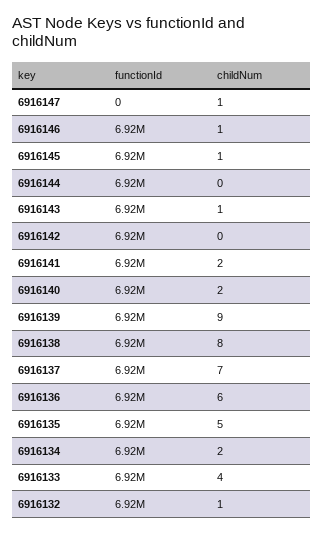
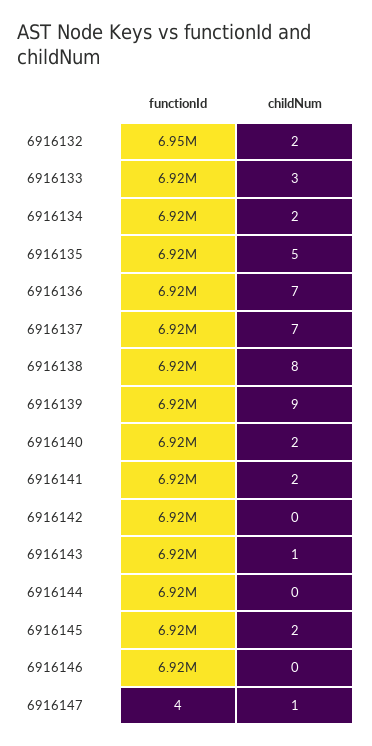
  {
    "functionId": {
-     "6916147": 0,
+     "6916147": 4,
      "6916146": 6920000,
      "6916145": 6920000,
      "6916144": 6920000,
      "6916143": 6920000,
      "6916142": 6920000,
      "6916141": 6920000,
      "6916140": 6920000,
      "6916139": 6920000,
      "6916138": 6920000,
      "6916137": 6920000,
      "6916136": 6920000,
      "6916135": 6920000,
      "6916134": 6920000,
      "6916133": 6920000,
-     "6916132": 6920000
+     "6916132": 6950000
    },
    "childNum": {
      "6916147": 1,
-     "6916146": 1,
+     "6916146": 0,
-     "6916145": 1,
+     "6916145": 2,
      "6916144": 0,
      "6916143": 1,
      "6916142": 0,
      "6916141": 2,
      "6916140": 2,
      "6916139": 9,
      "6916138": 8,
      "6916137": 7,
-     "6916136": 6,
+     "6916136": 7,
      "6916135": 5,
      "6916134": 2,
-     "6916133": 4,
+     "6916133": 3,
-     "6916132": 1
+     "6916132": 2
    }
  }

